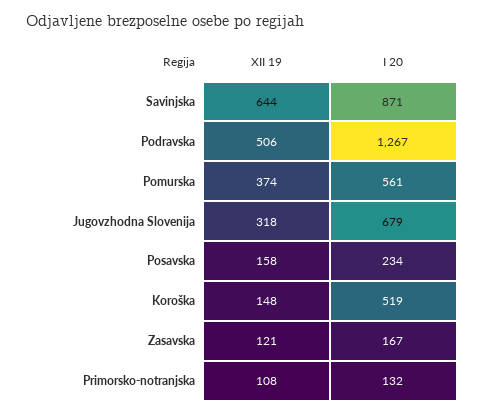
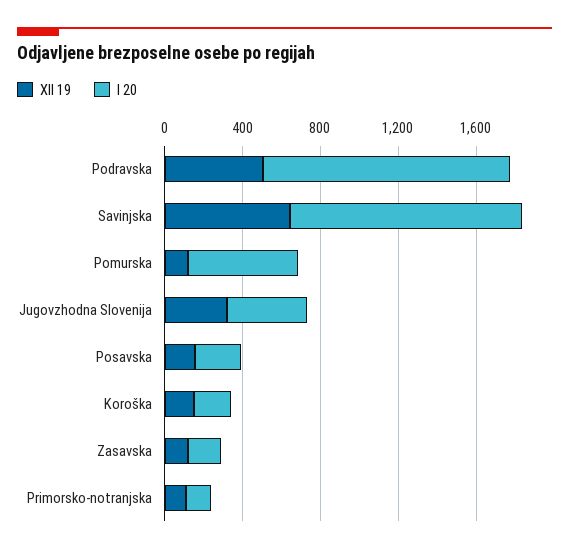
  {
    "XII 19": {
      "Savinjska": 644,
      "Podravska": 506,
-     "Pomurska": 374,
+     "Pomurska": 100,
      "Jugovzhodna Slovenija": 318,
      "Posavska": 158,
      "Koroška": 148,
      "Zasavska": 121,
      "Primorsko-notranjska": 108
    },
    "I 20": {
-     "Savinjska": 871,
+     "Savinjska": 1200,
      "Podravska": 1267,
      "Pomurska": 561,
-     "Jugovzhodna Slovenija": 679,
+     "Jugovzhodna Slovenija": 400,
      "Posavska": 234,
-     "Koroška": 519,
+     "Koroška": 200,
      "Zasavska": 167,
      "Primorsko-notranjska": 132
    }
  }

